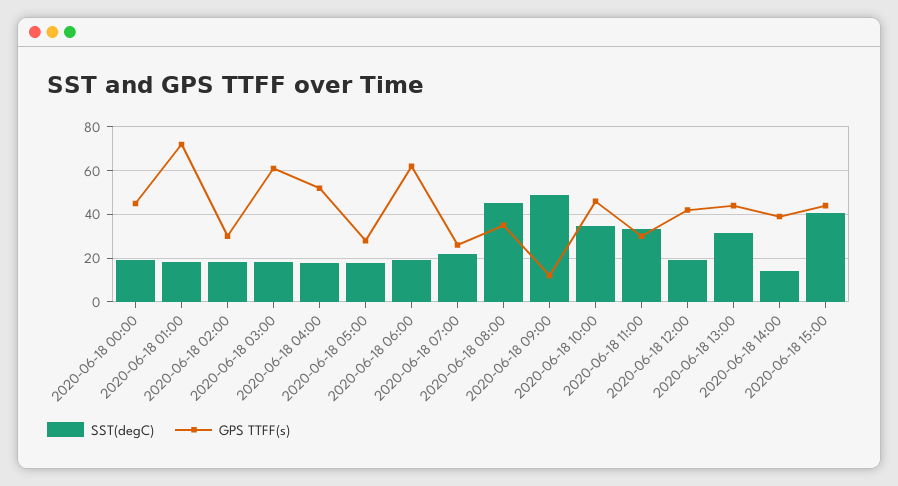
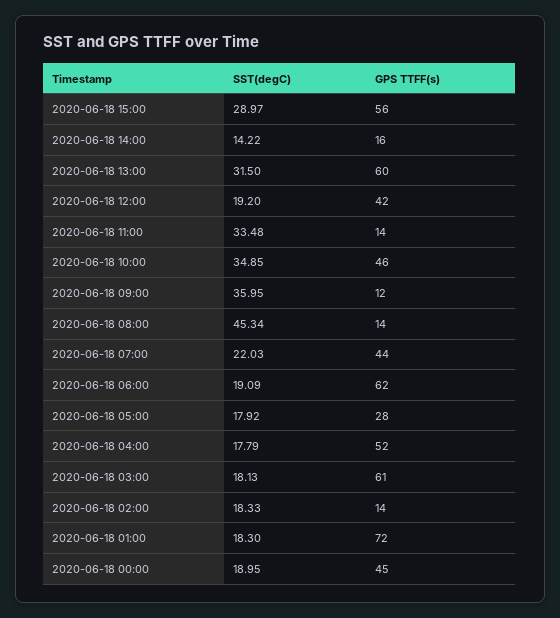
  {
    "SST(degC)": {
      "2020-06-18 00:00": 18.95,
      "2020-06-18 01:00": 18.3,
      "2020-06-18 02:00": 18.33,
      "2020-06-18 03:00": 18.13,
      "2020-06-18 04:00": 17.79,
      "2020-06-18 05:00": 17.92,
      "2020-06-18 06:00": 19.09,
      "2020-06-18 07:00": 22.03,
      "2020-06-18 08:00": 45.34,
-     "2020-06-18 09:00": 50,
+     "2020-06-18 09:00": 35.95,
      "2020-06-18 10:00": 34.85,
      "2020-06-18 11:00": 33.48,
      "2020-06-18 12:00": 19.2,
      "2020-06-18 13:00": 31.5,
      "2020-06-18 14:00": 14.22,
-     "2020-06-18 15:00": 40
+     "2020-06-18 15:00": 28.97
    },
    "GPS TTFF(s)": {
      "2020-06-18 00:00": 45,
      "2020-06-18 01:00": 72,
-     "2020-06-18 02:00": 30,
+     "2020-06-18 02:00": 14,
      "2020-06-18 03:00": 61,
      "2020-06-18 04:00": 52,
      "2020-06-18 05:00": 28,
      "2020-06-18 06:00": 62,
-     "2020-06-18 07:00": 25,
+     "2020-06-18 07:00": 44,
-     "2020-06-18 08:00": 35,
+     "2020-06-18 08:00": 14,
      "2020-06-18 09:00": 12,
      "2020-06-18 10:00": 46,
-     "2020-06-18 11:00": 30,
+     "2020-06-18 11:00": 14,
      "2020-06-18 12:00": 42,
-     "2020-06-18 13:00": 45,
+     "2020-06-18 13:00": 60,
-     "2020-06-18 14:00": 40,
+     "2020-06-18 14:00": 16,
-     "2020-06-18 15:00": 45
+     "2020-06-18 15:00": 56
    }
  }

